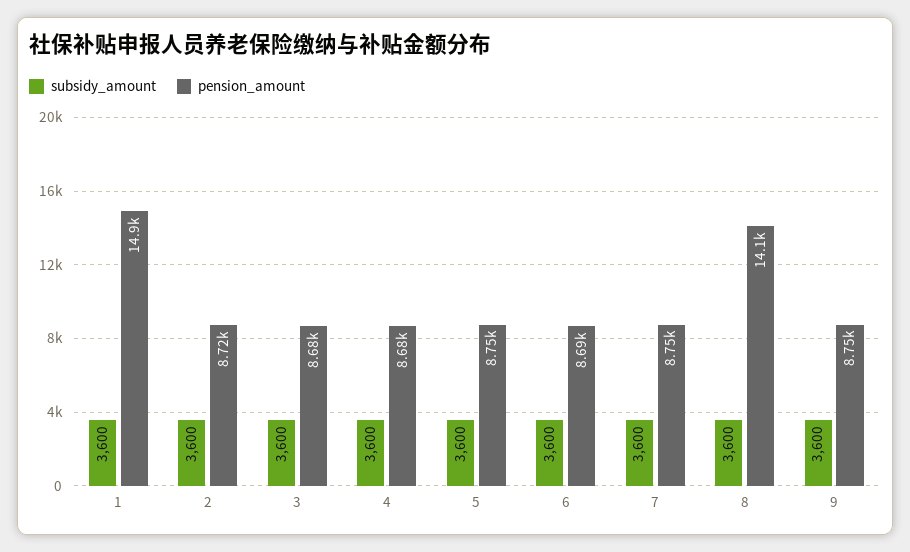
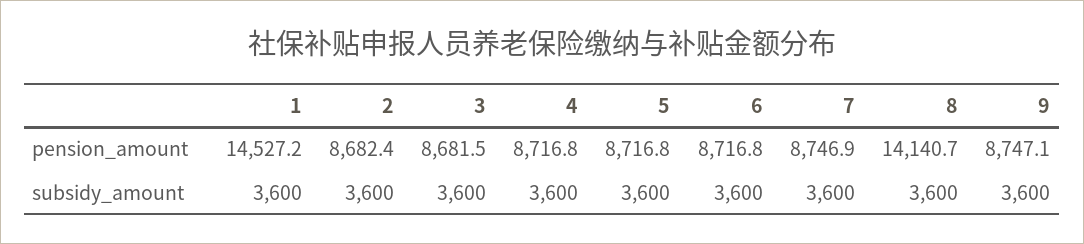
  {
    "subsidy_amount": {
      "1": 3600,
      "2": 3600,
      "3": 3600,
      "4": 3600,
      "5": 3600,
      "6": 3600,
      "7": 3600,
      "8": 3600,
      "9": 3600
    },
    "pension_amount": {
-     "1": 14900,
+     "1": 14527.2,
-     "2": 8720,
+     "2": 8682.4,
      "3": 8681.5,
-     "4": 8680,
+     "4": 8716.8,
-     "5": 8750,
+     "5": 8716.8,
-     "6": 8690,
+     "6": 8716.8,
      "7": 8746.9,
      "8": 14140.7,
      "9": 8747.1
    }
  }

